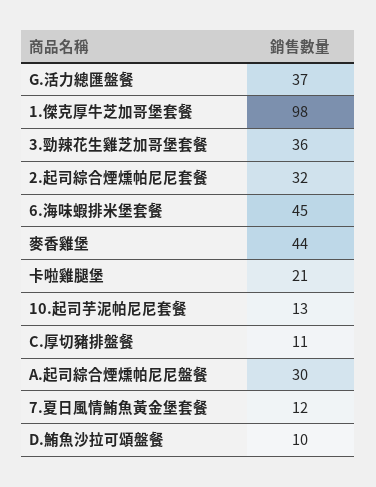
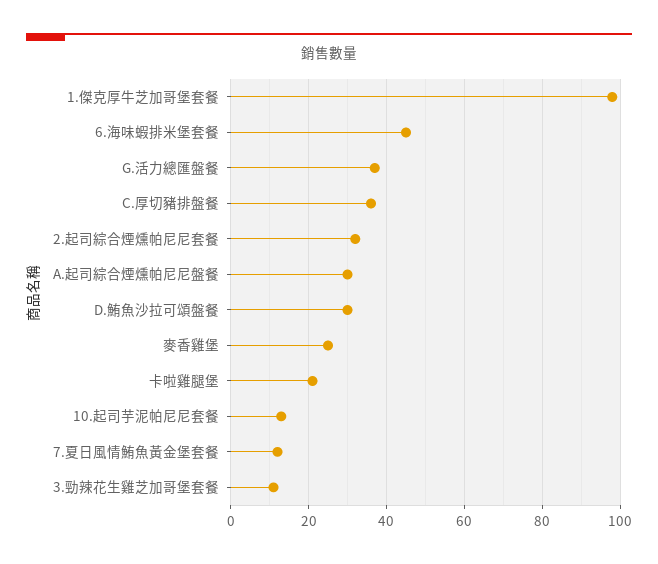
  {
    "G.活力總匯盤餐": 37,
    "1.傑克厚牛芝加哥堡套餐": 98,
-   "3.勁辣花生雞芝加哥堡套餐": 36,
+   "3.勁辣花生雞芝加哥堡套餐": 10,
    "2.起司綜合煙燻帕尼尼套餐": 32,
    "6.海味蝦排米堡套餐": 45,
-   "麥香雞堡": 44,
+   "麥香雞堡": 25,
    "卡啦雞腿堡": 21,
    "10.起司芋泥帕尼尼套餐": 13,
-   "C.厚切豬排盤餐": 11,
+   "C.厚切豬排盤餐": 35,
    "A.起司綜合煙燻帕尼尼盤餐": 30,
    "7.夏日風情鮪魚黃金堡套餐": 12,
-   "D.鮪魚沙拉可頌盤餐": 10
+   "D.鮪魚沙拉可頌盤餐": 30
  }

